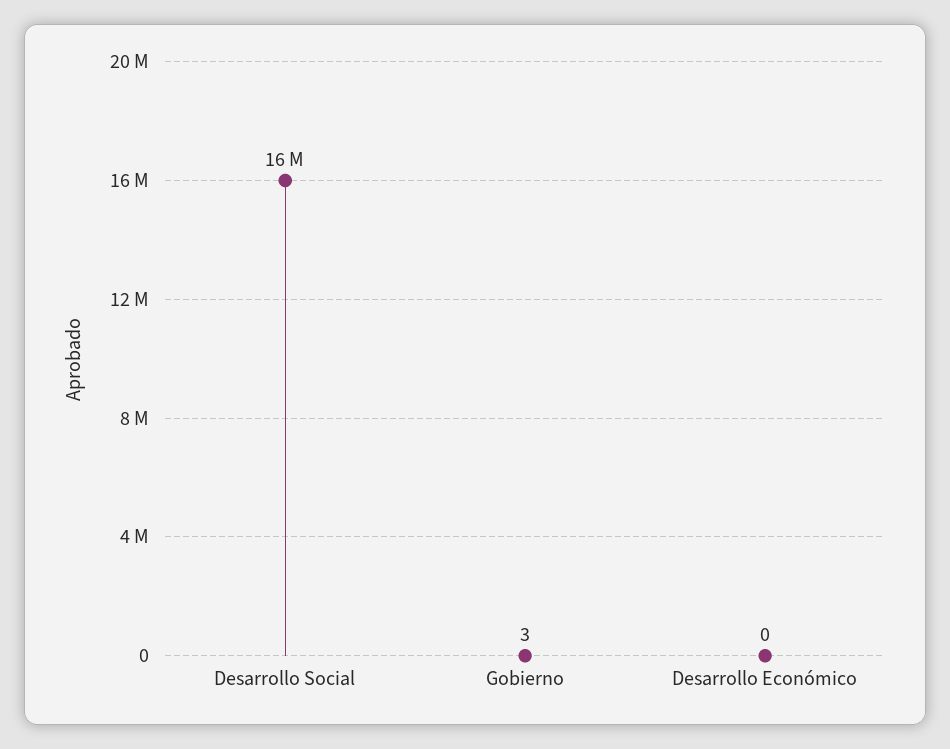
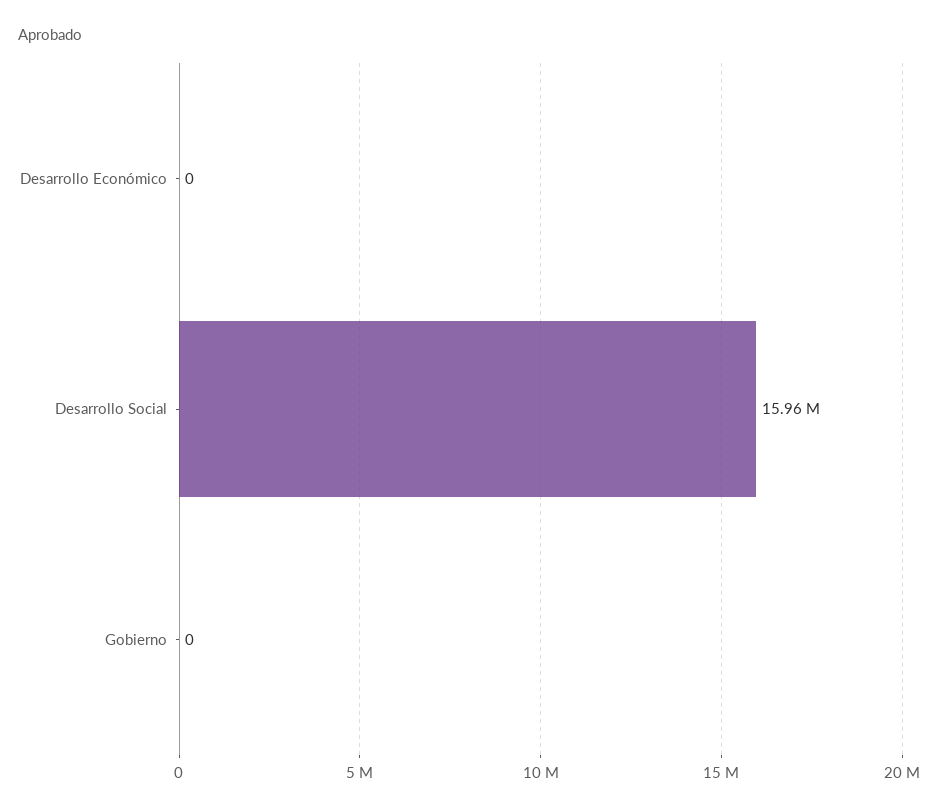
  {
    "Desarrollo Social": 15960000,
-   "Gobierno": 3,
+   "Gobierno": 0,
    "Desarrollo Económico": 0
  }

